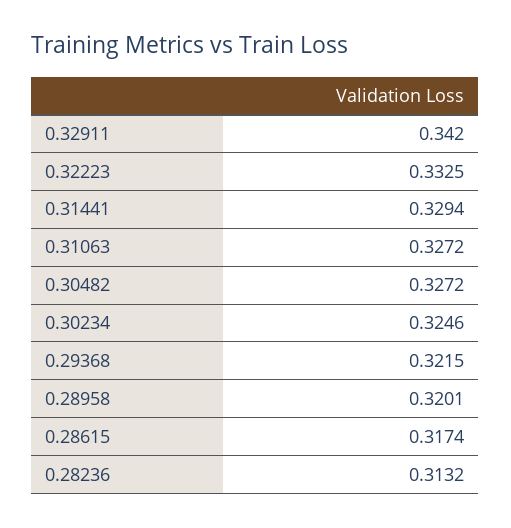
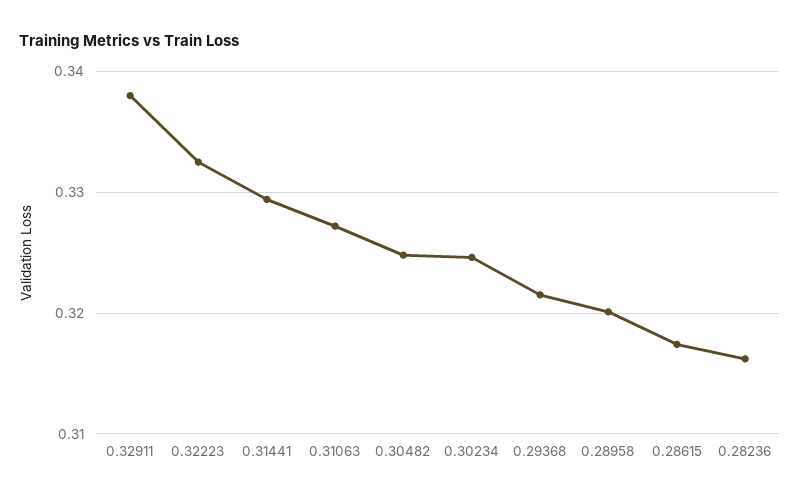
  {
-   "0.32911": 0.342,
+   "0.32911": 0.338,
    "0.32223": 0.3325,
    "0.31441": 0.3294,
    "0.31063": 0.3272,
-   "0.30482": 0.3272,
+   "0.30482": 0.325,
    "0.30234": 0.3246,
    "0.29368": 0.3215,
    "0.28958": 0.3201,
    "0.28615": 0.3174,
-   "0.28236": 0.3132
+   "0.28236": 0.316
  }

